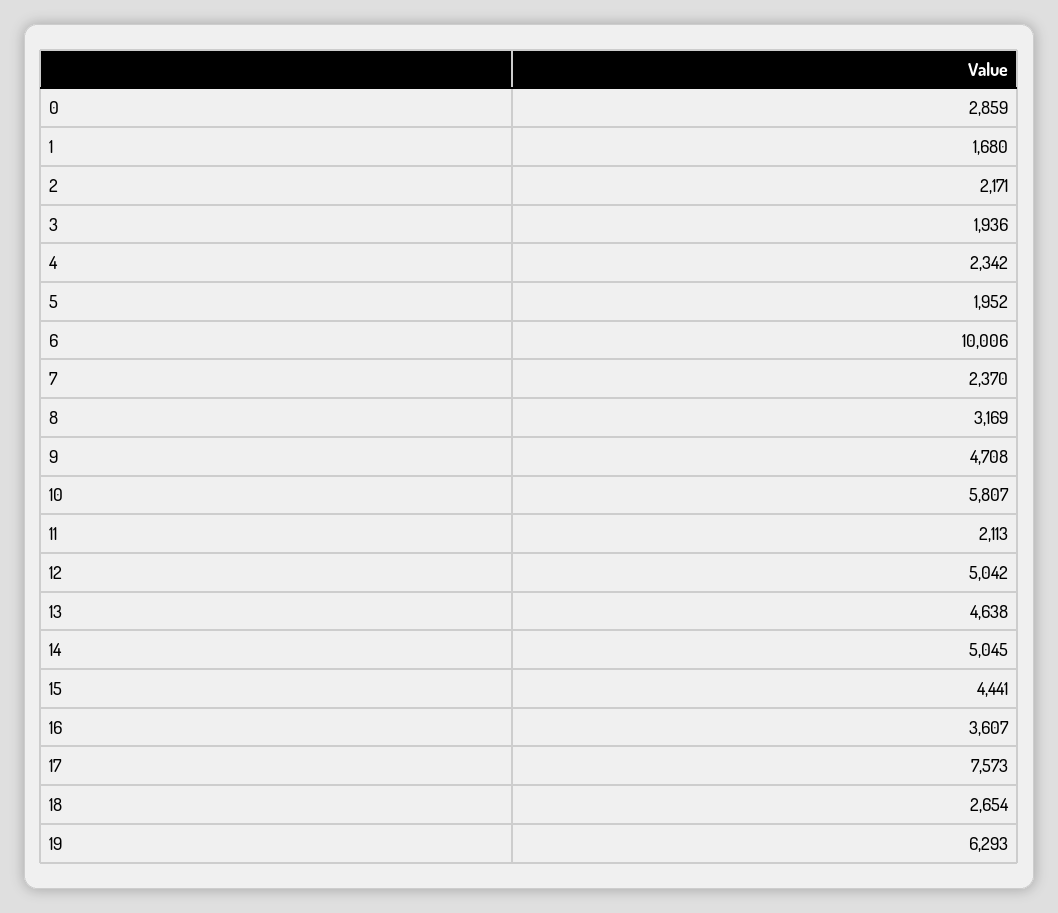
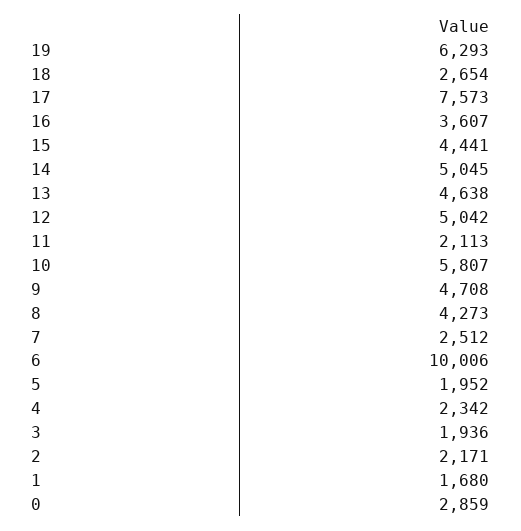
  {
    "0": 2859,
    "1": 1680,
    "2": 2171,
    "3": 1936,
    "4": 2342,
    "5": 1952,
    "6": 10006,
-   "7": 2370,
+   "7": 2512,
-   "8": 3169,
+   "8": 4273,
    "9": 4708,
    "10": 5807,
    "11": 2113,
    "12": 5042,
    "13": 4638,
    "14": 5045,
    "15": 4441,
    "16": 3607,
    "17": 7573,
    "18": 2654,
    "19": 6293
  }

